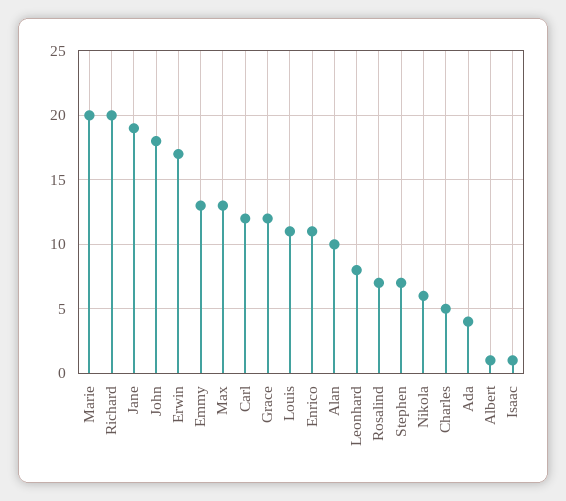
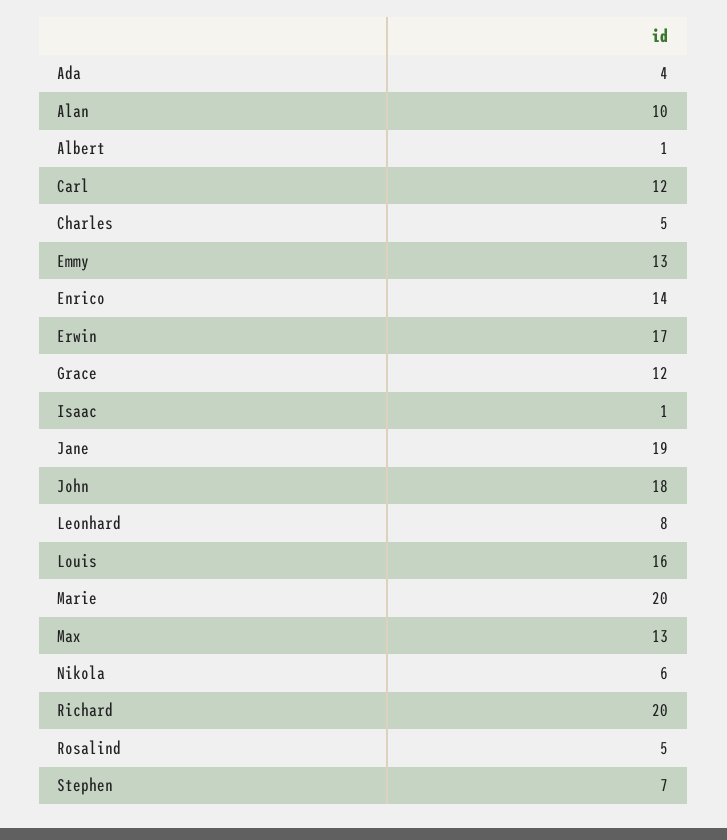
  {
    "Marie": 20,
    "Richard": 20,
    "Jane": 19,
    "John": 18,
    "Erwin": 17,
    "Emmy": 13,
    "Max": 13,
    "Carl": 12,
    "Grace": 12,
-   "Louis": 11,
+   "Louis": 16,
-   "Enrico": 11,
+   "Enrico": 14,
    "Alan": 10,
    "Leonhard": 8,
-   "Rosalind": 7,
+   "Rosalind": 5,
    "Stephen": 7,
    "Nikola": 6,
    "Charles": 5,
    "Ada": 4,
    "Albert": 1,
    "Isaac": 1
  }

